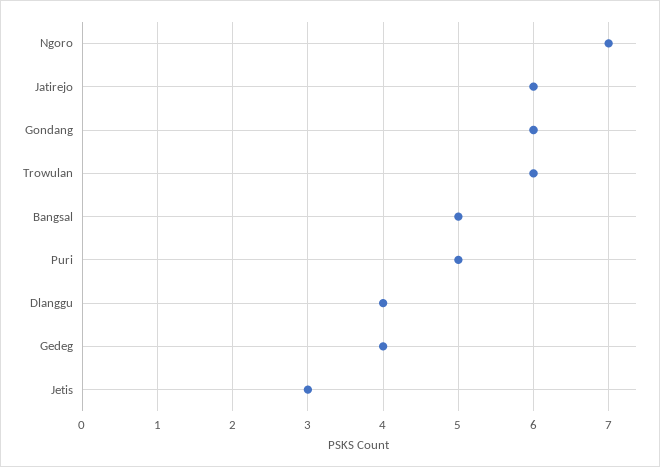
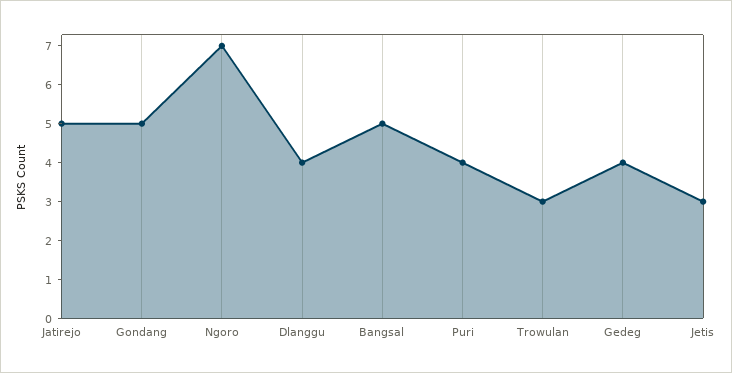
  {
    "Ngoro": 7,
-   "Jatirejo": 6,
+   "Jatirejo": 5,
-   "Gondang": 6,
+   "Gondang": 5,
-   "Trowulan": 6,
+   "Trowulan": 3,
    "Bangsal": 5,
-   "Puri": 5,
+   "Puri": 4,
    "Dlanggu": 4,
    "Gedeg": 4,
    "Jetis": 3
  }

